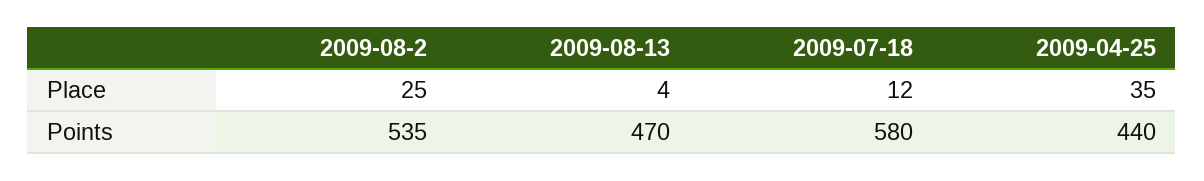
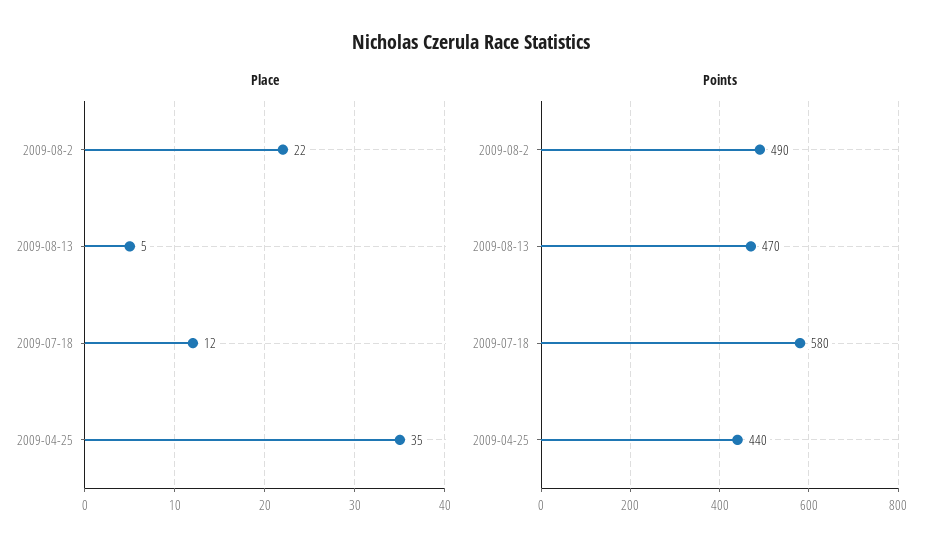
  {
    "Place": {
-     "2009-08-2": 25,
+     "2009-08-2": 22,
-     "2009-08-13": 4,
+     "2009-08-13": 5,
      "2009-07-18": 12,
      "2009-04-25": 35
    },
    "Points": {
-     "2009-08-2": 535,
+     "2009-08-2": 490,
      "2009-08-13": 470,
      "2009-07-18": 580,
      "2009-04-25": 440
    }
  }

